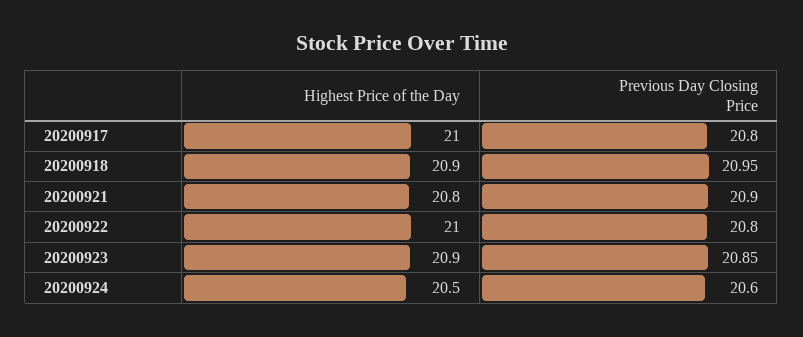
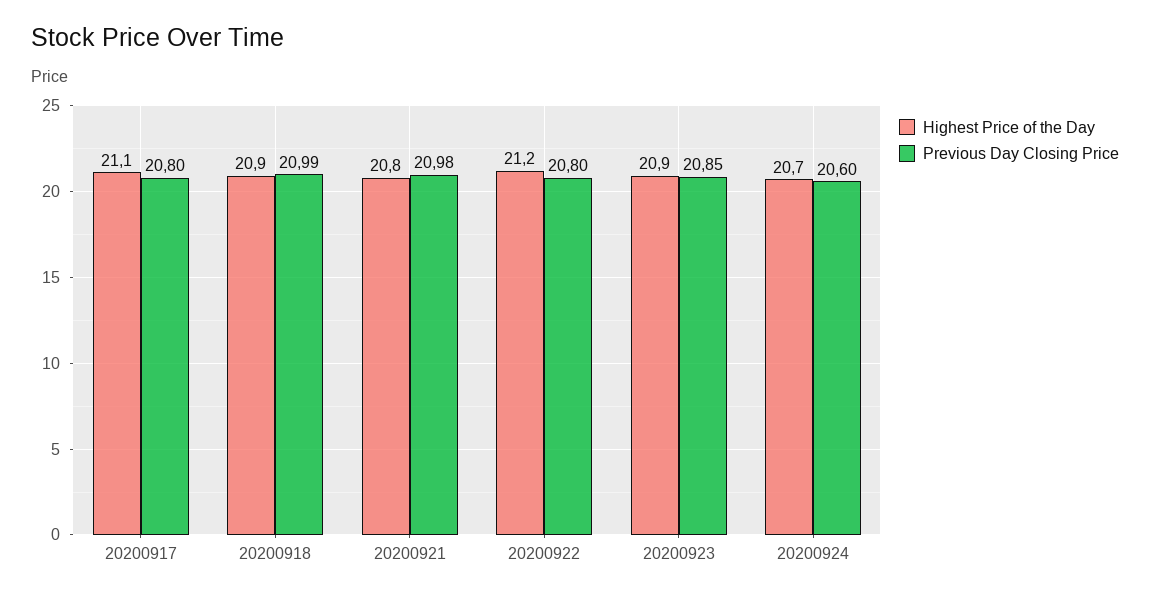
  {
    "Highest Price of the Day": {
-     "20200917": 21,
+     "20200917": 21.1,
      "20200918": 20.9,
      "20200921": 20.8,
-     "20200922": 21,
+     "20200922": 21.2,
      "20200923": 20.9,
-     "20200924": 20.5
+     "20200924": 20.7
    },
    "Previous Day Closing Price": {
      "20200917": 20.8,
-     "20200918": 20.95,
+     "20200918": 20.99,
-     "20200921": 20.9,
+     "20200921": 20.98,
      "20200922": 20.8,
      "20200923": 20.85,
      "20200924": 20.6
    }
  }

